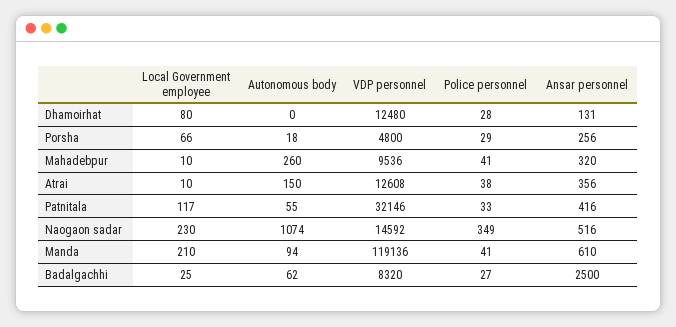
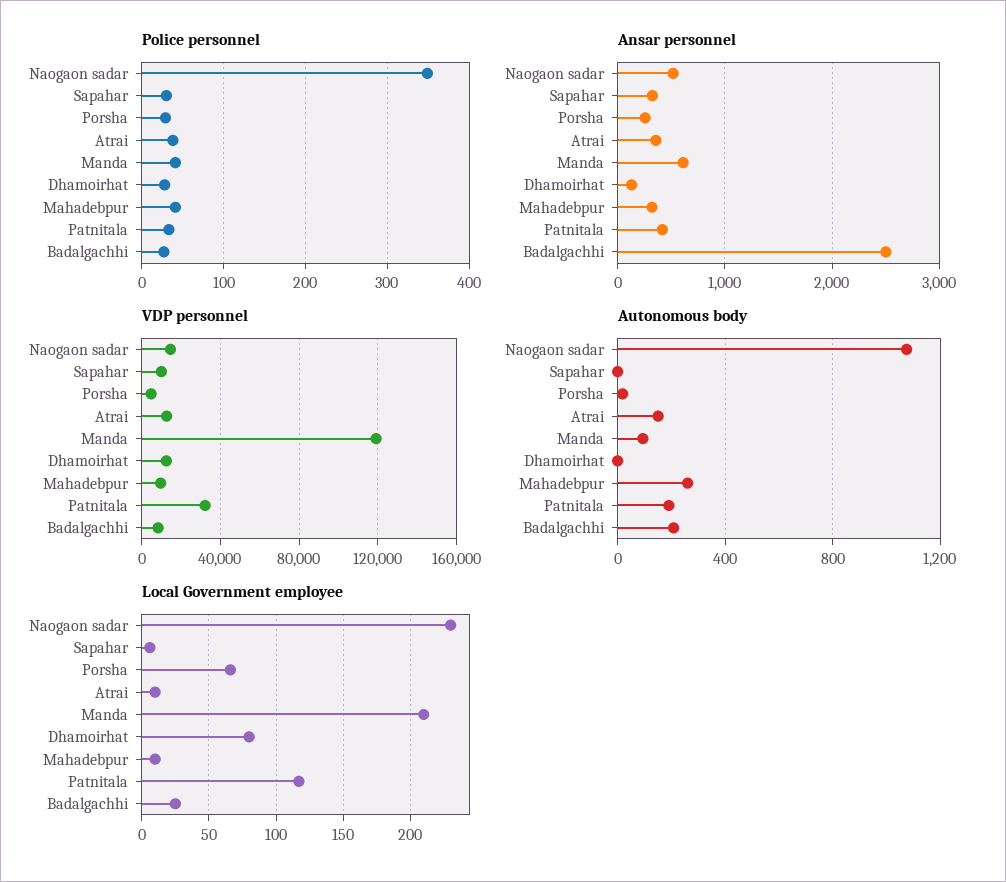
  {
    "Local Government employee": {
      "Dhamoirhat": 80,
      "Porsha": 66,
      "Mahadebpur": 10,
      "Atrai": 10,
      "Patnitala": 117,
      "Naogaon sadar": 230,
      "Manda": 210,
-     "Badalgachhi": 25
+     "Badalgachhi": 25,
+     "Sapahar": 5
    },
    "Autonomous body": {
      "Dhamoirhat": 0,
      "Porsha": 18,
      "Mahadebpur": 260,
      "Atrai": 150,
-     "Patnitala": 55,
+     "Patnitala": 200,
      "Naogaon sadar": 1074,
      "Manda": 94,
-     "Badalgachhi": 62
+     "Badalgachhi": 200,
+     "Sapahar": 0
    },
    "VDP personnel": {
      "Dhamoirhat": 12480,
      "Porsha": 4800,
      "Mahadebpur": 9536,
      "Atrai": 12608,
      "Patnitala": 32146,
      "Naogaon sadar": 14592,
      "Manda": 119136,
-     "Badalgachhi": 8320
+     "Badalgachhi": 8320,
+     "Sapahar": 10000
    },
    "Police personnel": {
      "Dhamoirhat": 28,
      "Porsha": 29,
      "Mahadebpur": 41,
      "Atrai": 38,
      "Patnitala": 33,
      "Naogaon sadar": 349,
      "Manda": 41,
-     "Badalgachhi": 27
+     "Badalgachhi": 27,
+     "Sapahar": 30
    },
    "Ansar personnel": {
      "Dhamoirhat": 131,
      "Porsha": 256,
      "Mahadebpur": 320,
      "Atrai": 356,
      "Patnitala": 416,
      "Naogaon sadar": 516,
      "Manda": 610,
-     "Badalgachhi": 2500
+     "Badalgachhi": 2500,
+     "Sapahar": 300
    }
  }

